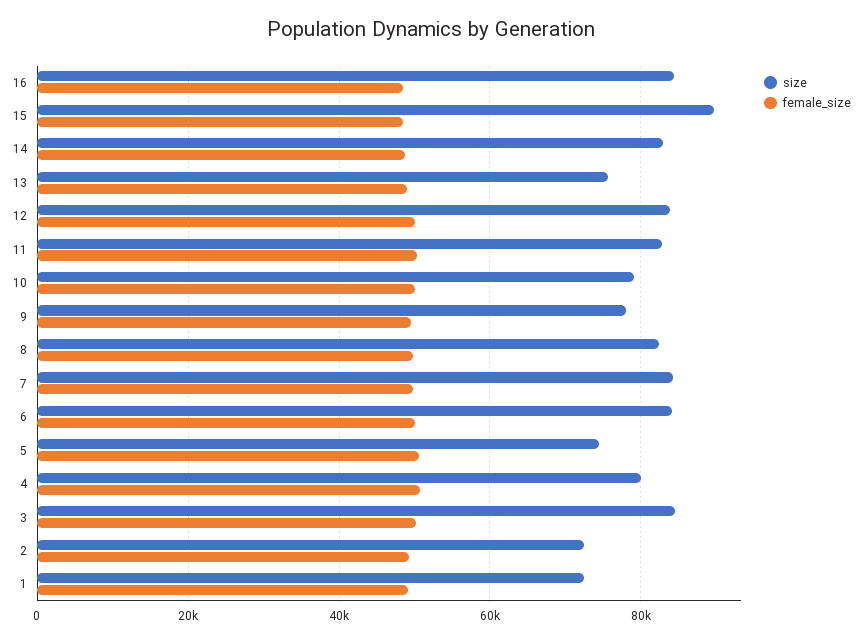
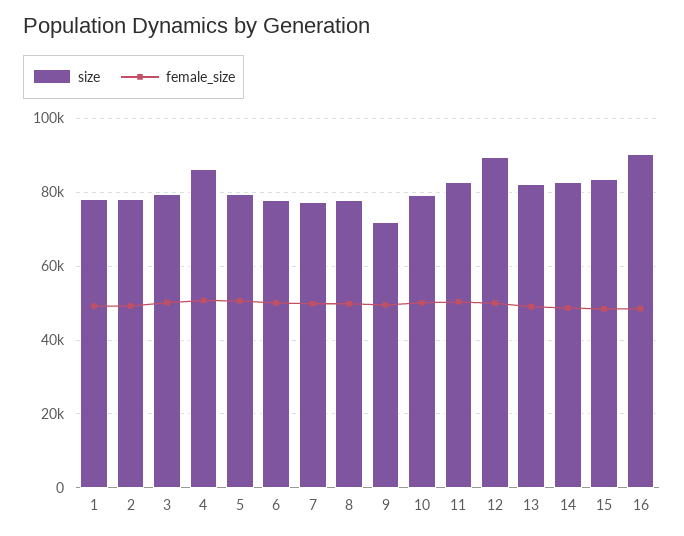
  {
    "size": {
-     "16": 84000,
+     "16": 90000,
-     "15": 90000,
+     "15": 84000,
      "14": 82000,
-     "13": 76000,
+     "13": 82000,
-     "12": 84000,
+     "12": 90000,
      "11": 82000,
      "10": 80000,
-     "9": 78000,
+     "9": 72000,
-     "8": 82000,
+     "8": 78000,
-     "7": 84000,
+     "7": 78000,
-     "6": 84000,
+     "6": 78000,
-     "5": 74000,
+     "5": 80000,
-     "4": 80000,
+     "4": 86000,
-     "3": 84000,
+     "3": 80000,
-     "2": 72000,
+     "2": 78000,
-     "1": 72000
+     "1": 78000
    },
    "female_size": {
      "16": 48000,
      "15": 48000,
      "14": 48000,
      "13": 50000,
      "12": 50000,
      "11": 50000,
      "10": 50000,
      "9": 50000,
      "8": 50000,
      "7": 50000,
      "6": 50000,
      "5": 50000,
      "4": 50000,
      "3": 50000,
      "2": 50000,
      "1": 50000
    }
  }

